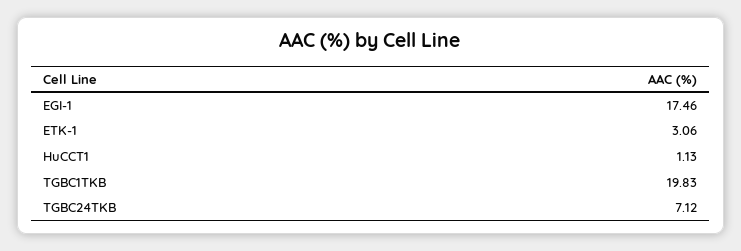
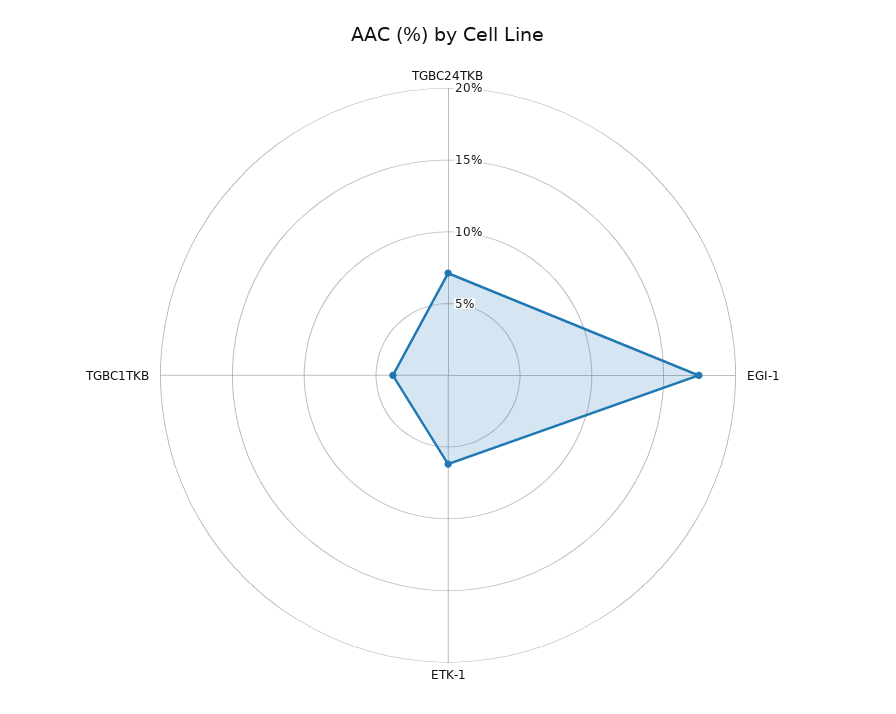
  {
    "EGI-1": 17.46,
-   "ETK-1": 3.06,
+   "ETK-1": 6,
-   "HuCCT1": 1.13,
-   "TGBC1TKB": 19.83,
+   "TGBC1TKB": 4,
    "TGBC24TKB": 7.12
  }

